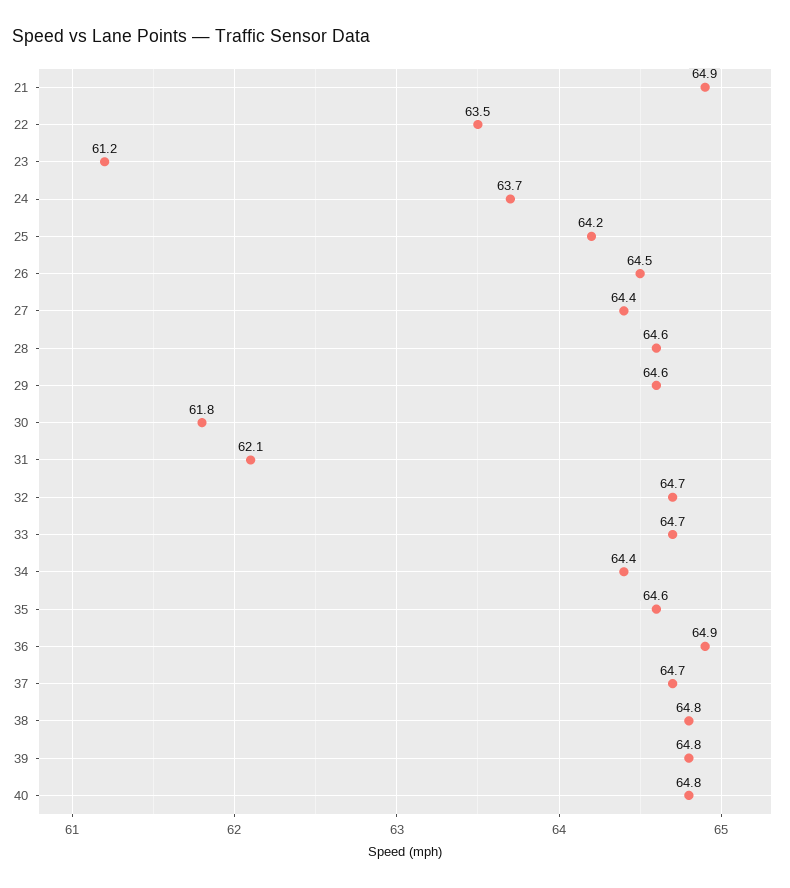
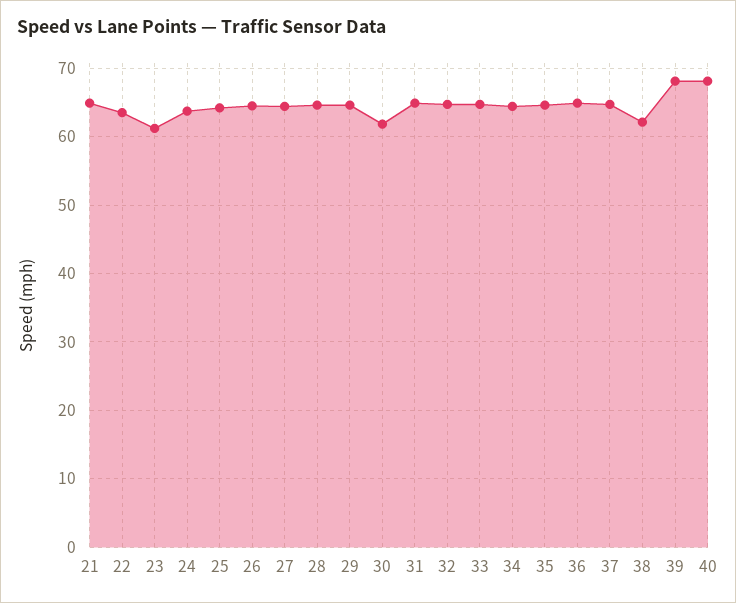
  {
    "21": 64.9,
    "22": 63.5,
    "23": 61.2,
    "24": 63.7,
    "25": 64.2,
    "26": 64.5,
    "27": 64.4,
    "28": 64.6,
    "29": 64.6,
    "30": 61.8,
-   "31": 62.1,
+   "31": 65,
    "32": 64.7,
    "33": 64.7,
    "34": 64.4,
    "35": 64.6,
    "36": 64.9,
    "37": 64.7,
-   "38": 64.8,
+   "38": 62,
-   "39": 64.8,
+   "39": 68,
-   "40": 64.8
+   "40": 68
  }

